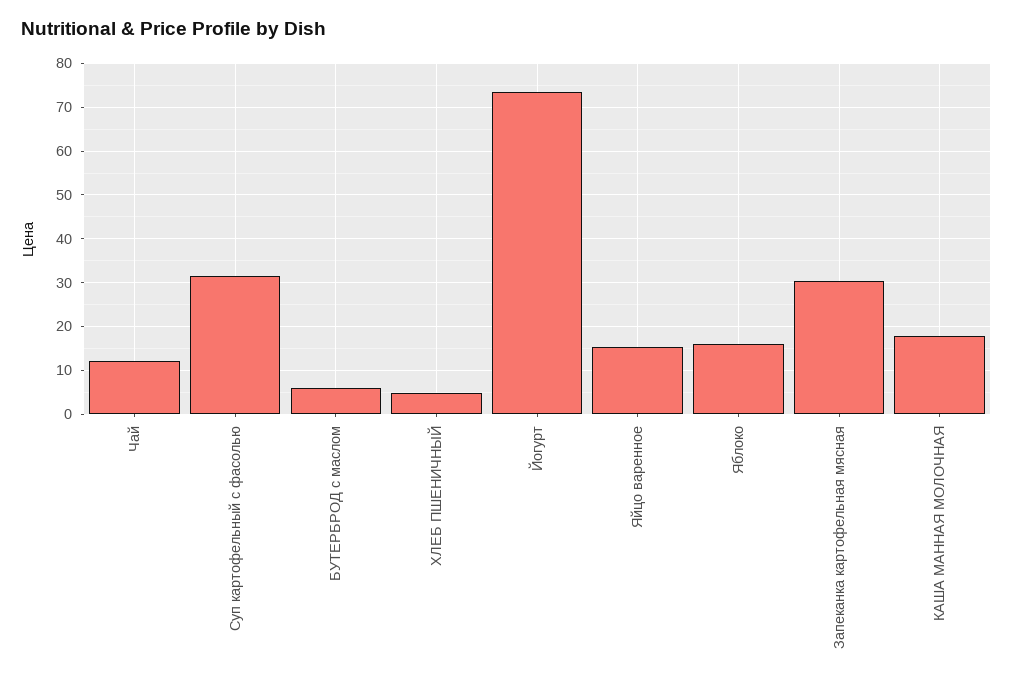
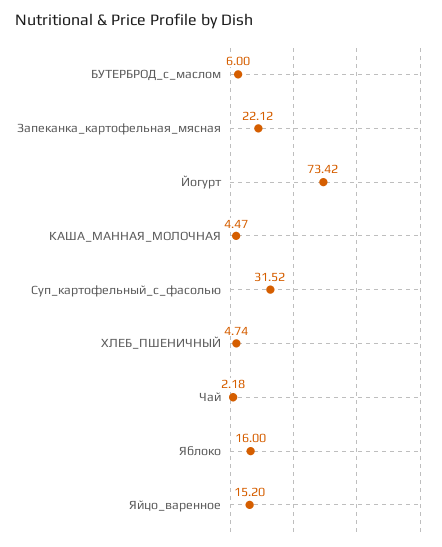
  {
-   "Чай": 12,
+   "Чай": 2.18,
    "Суп картофельный с фасолью": 31.52,
    "БУТЕРБРОД с маслом": 6,
    "ХЛЕБ ПШЕНИЧНЫЙ": 4.74,
    "Йогурт": 73.42,
    "Яйцо варенное": 15.2,
    "Яблоко": 16,
-   "Запеканка картофельная мясная": 30,
+   "Запеканка картофельная мясная": 22.12,
-   "КАША МАННАЯ МОЛОЧНАЯ": 18
+   "КАША МАННАЯ МОЛОЧНАЯ": 4.47
  }

